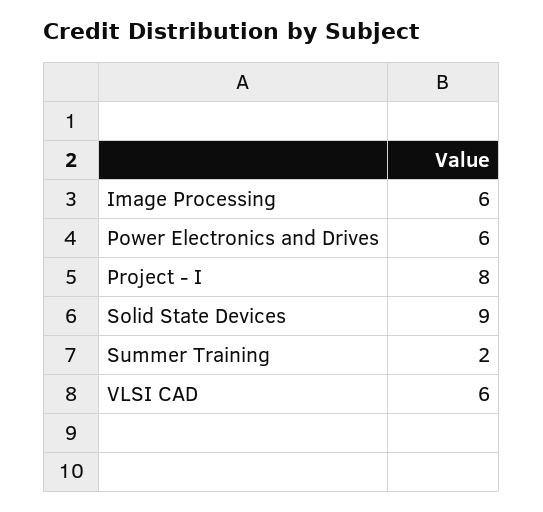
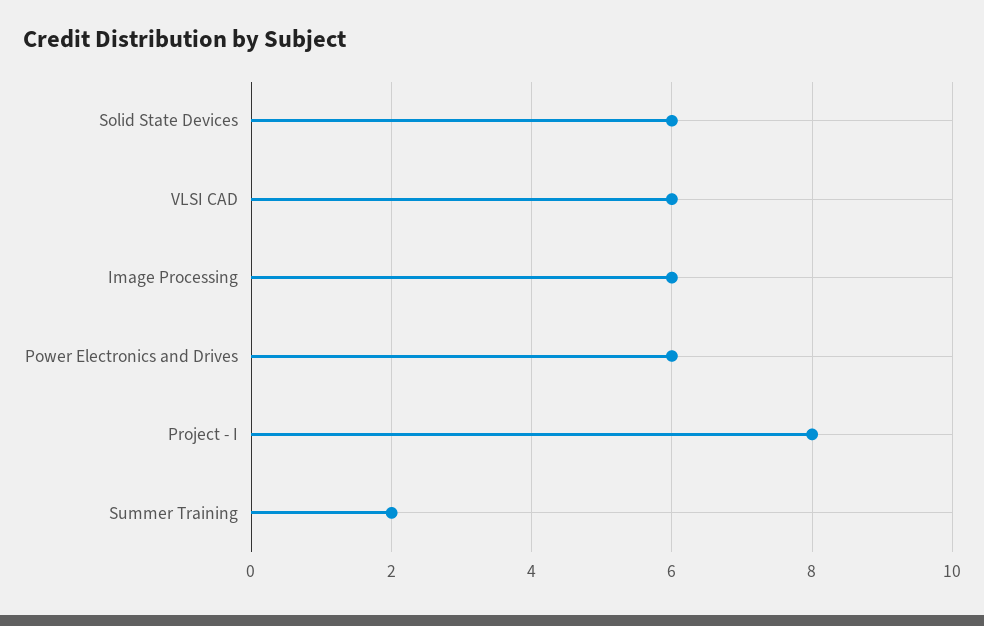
  {
    "Image Processing": 6,
    "Power Electronics and Drives": 6,
    "Project - I": 8,
-   "Solid State Devices": 9,
+   "Solid State Devices": 6,
    "Summer Training": 2,
    "VLSI CAD": 6
  }

